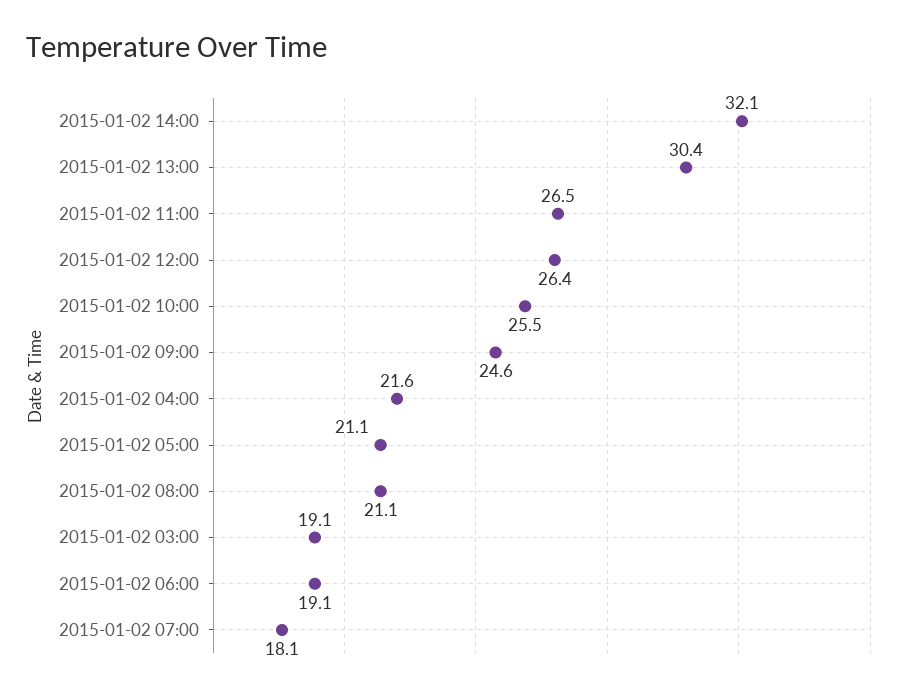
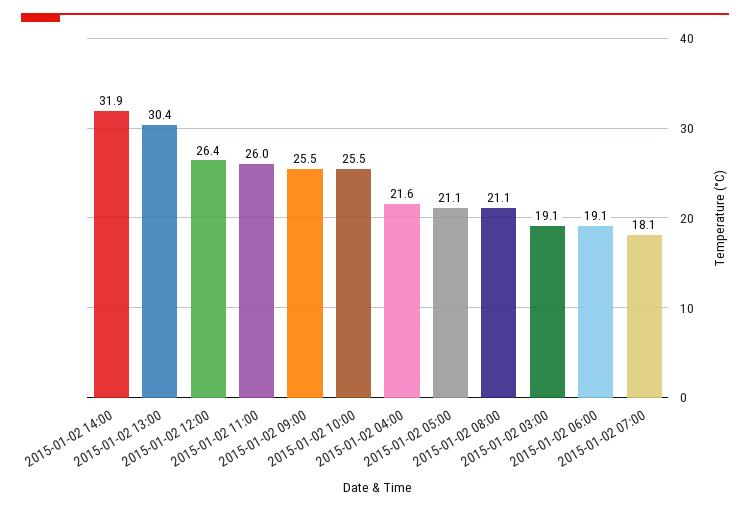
  {
-   "2015-01-02 14:00": 32.1,
+   "2015-01-02 14:00": 31.9,
    "2015-01-02 13:00": 30.4,
-   "2015-01-02 11:00": 26.5,
+   "2015-01-02 11:00": 26,
    "2015-01-02 12:00": 26.4,
    "2015-01-02 10:00": 25.5,
-   "2015-01-02 09:00": 24.6,
+   "2015-01-02 09:00": 25.5,
    "2015-01-02 04:00": 21.6,
    "2015-01-02 05:00": 21.1,
    "2015-01-02 08:00": 21.1,
    "2015-01-02 03:00": 19.1,
    "2015-01-02 06:00": 19.1,
    "2015-01-02 07:00": 18.1
  }

